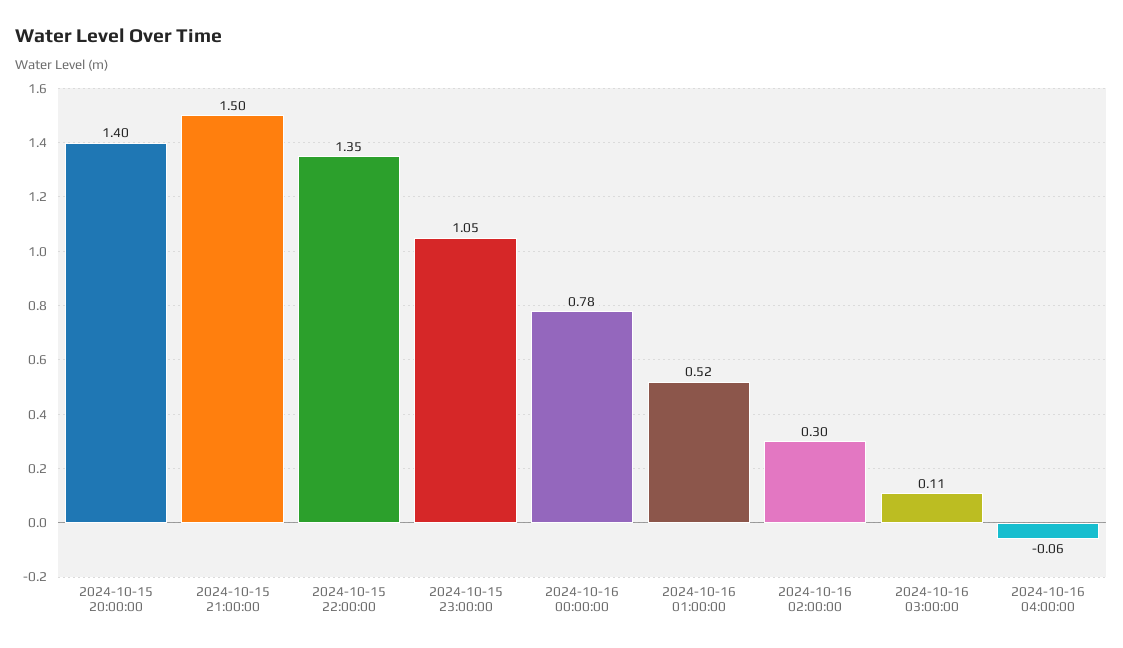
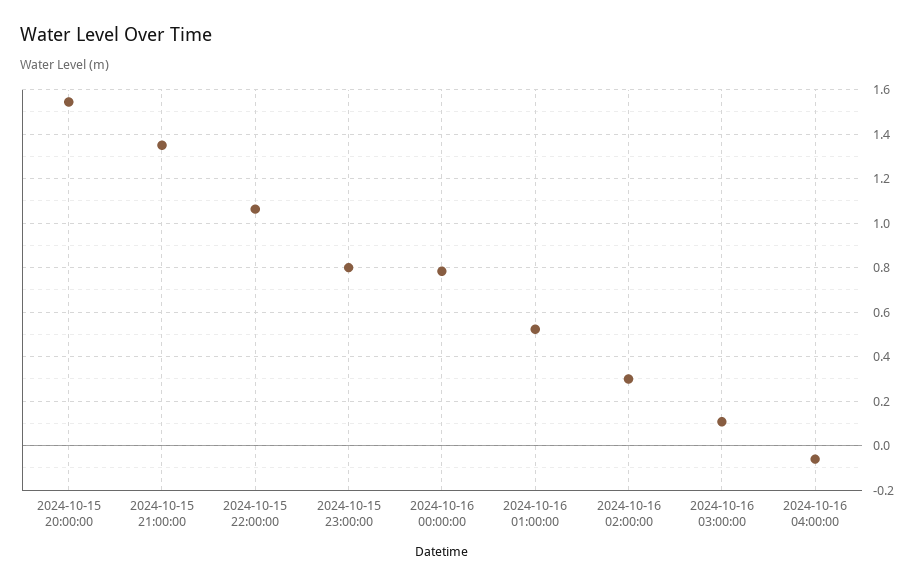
  {
-   "2024-10-15 20:00:00": 1.4,
+   "2024-10-15 20:00:00": 1.55,
-   "2024-10-15 21:00:00": 1.5,
+   "2024-10-15 21:00:00": 1.35,
-   "2024-10-15 22:00:00": 1.35,
+   "2024-10-15 22:00:00": 1.05,
-   "2024-10-15 23:00:00": 1.05,
+   "2024-10-15 23:00:00": 0.8,
    "2024-10-16 00:00:00": 0.78,
    "2024-10-16 01:00:00": 0.52,
    "2024-10-16 02:00:00": 0.3,
    "2024-10-16 03:00:00": 0.11,
    "2024-10-16 04:00:00": -0.06
  }

